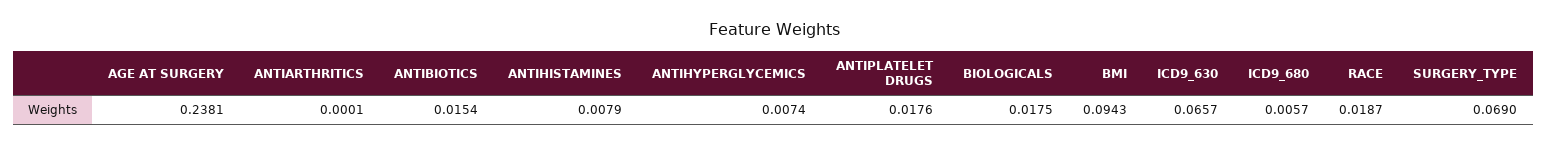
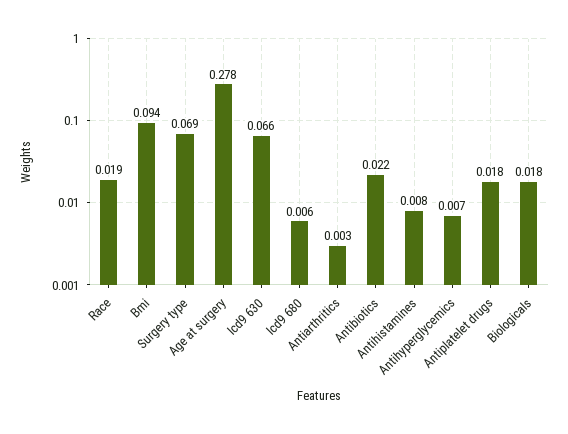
  {
-   "AGE AT SURGERY": 0.2381,
+   "AGE AT SURGERY": 0.278,
-   "ANTIARTHRITICS": 0.0001,
+   "ANTIARTHRITICS": 0.003,
-   "ANTIBIOTICS": 0.0154,
+   "ANTIBIOTICS": 0.022,
    "ANTIHISTAMINES": 0.0079,
    "ANTIHYPERGLYCEMICS": 0.0074,
    "ANTIPLATELET DRUGS": 0.0176,
    "BIOLOGICALS": 0.0175,
    "BMI": 0.0943,
    "ICD9_630": 0.0657,
    "ICD9_680": 0.0057,
    "RACE": 0.0187,
    "SURGERY_TYPE": 0.069
  }

